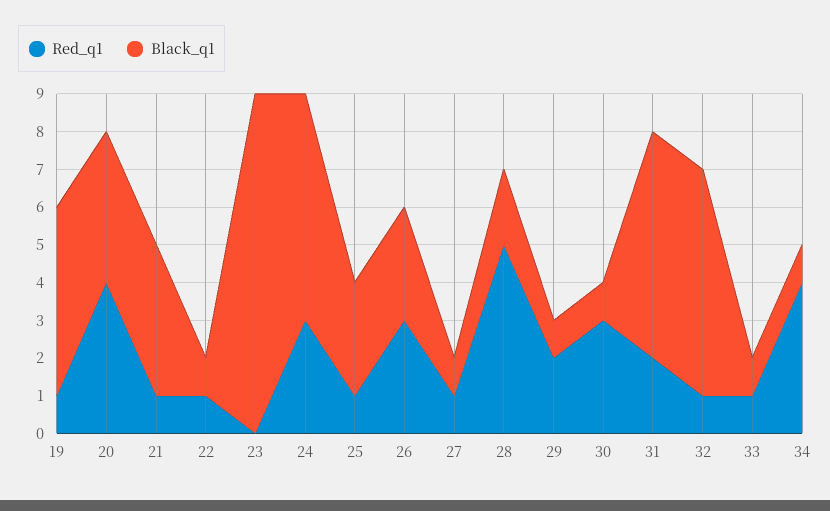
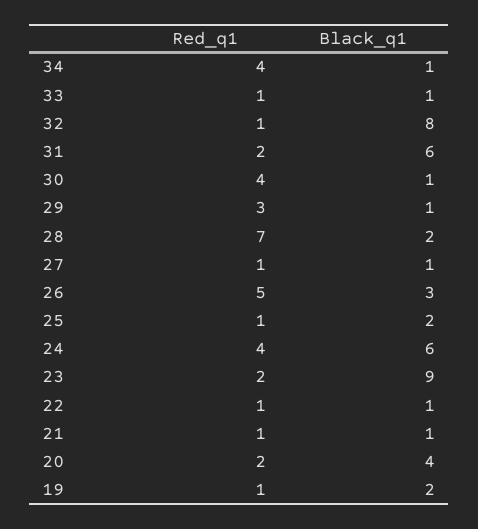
  {
    "Red_q1": {
      "19": 1,
-     "20": 4,
+     "20": 2,
      "21": 1,
      "22": 1,
-     "23": 0,
+     "23": 2,
-     "24": 3,
+     "24": 4,
      "25": 1,
-     "26": 3,
+     "26": 5,
      "27": 1,
-     "28": 5,
+     "28": 7,
-     "29": 2,
+     "29": 3,
-     "30": 3,
+     "30": 4,
      "31": 2,
      "32": 1,
      "33": 1,
      "34": 4
    },
    "Black_q1": {
-     "19": 5,
+     "19": 2,
      "20": 4,
-     "21": 4,
+     "21": 1,
      "22": 1,
      "23": 9,
      "24": 6,
-     "25": 3,
+     "25": 2,
      "26": 3,
      "27": 1,
      "28": 2,
      "29": 1,
      "30": 1,
      "31": 6,
-     "32": 6,
+     "32": 8,
      "33": 1,
      "34": 1
    }
  }

